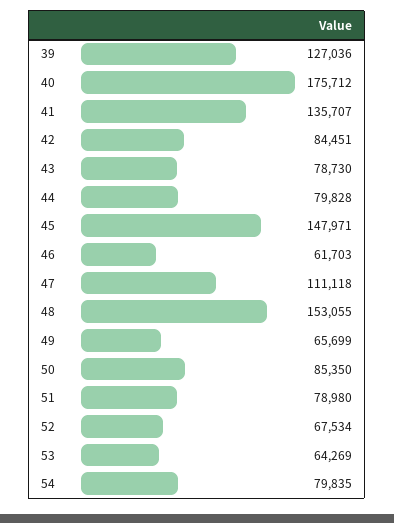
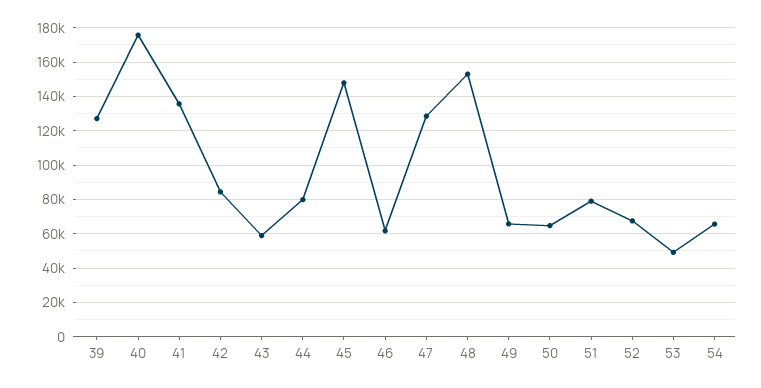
  {
    "39": 127036,
    "40": 175712,
    "41": 135707,
    "42": 84451,
-   "43": 78730,
+   "43": 60000,
    "44": 79828,
    "45": 147971,
    "46": 61703,
-   "47": 111118,
+   "47": 130000,
    "48": 153055,
    "49": 65699,
-   "50": 85350,
+   "50": 65000,
    "51": 78980,
    "52": 67534,
-   "53": 64269,
+   "53": 50000,
-   "54": 79835
+   "54": 65000
  }

